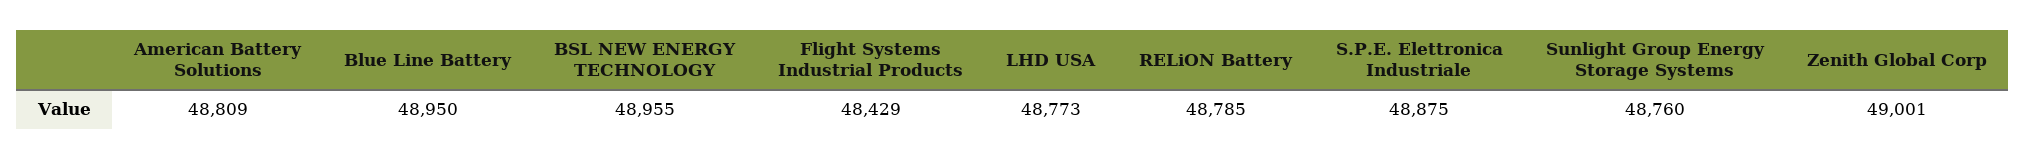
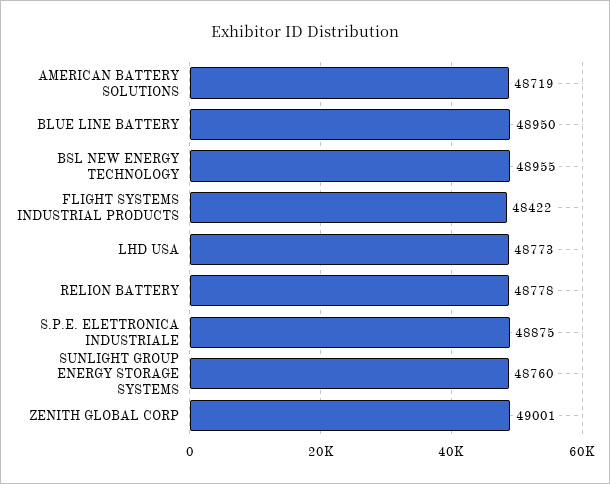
  {
-   "American Battery Solutions": 48809,
+   "American Battery Solutions": 48719,
    "Blue Line Battery": 48950,
    "BSL NEW ENERGY TECHNOLOGY": 48955,
-   "Flight Systems Industrial Products": 48429,
+   "Flight Systems Industrial Products": 48422,
    "LHD USA": 48773,
-   "RELiON Battery": 48785,
+   "RELiON Battery": 48778,
    "S.P.E. Elettronica Industriale": 48875,
    "Sunlight Group Energy Storage Systems": 48760,
    "Zenith Global Corp": 49001
  }

